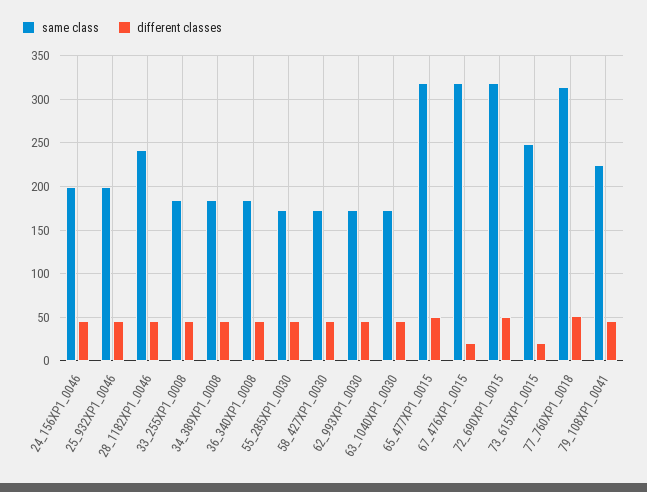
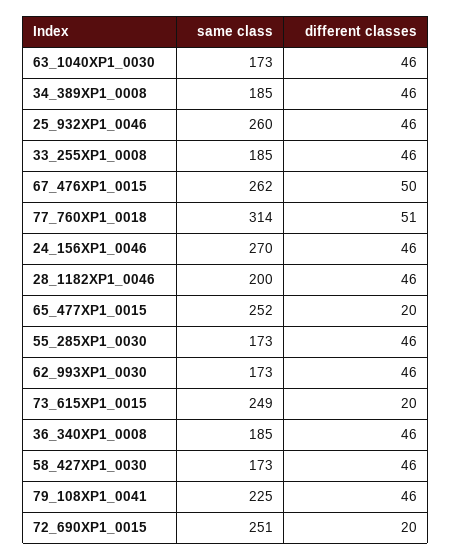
  {
    "same class": {
-     "24_156XP1_0046": 200,
+     "24_156XP1_0046": 270,
-     "25_932XP1_0046": 200,
+     "25_932XP1_0046": 260,
-     "28_1182XP1_0046": 240,
+     "28_1182XP1_0046": 200,
      "33_255XP1_0008": 185,
      "34_389XP1_0008": 185,
      "36_340XP1_0008": 185,
      "55_285XP1_0030": 173,
      "58_427XP1_0030": 173,
      "62_993XP1_0030": 173,
      "63_1040XP1_0030": 173,
-     "65_477XP1_0015": 320,
+     "65_477XP1_0015": 252,
-     "67_476XP1_0015": 320,
+     "67_476XP1_0015": 262,
-     "72_690XP1_0015": 320,
+     "72_690XP1_0015": 251,
      "73_615XP1_0015": 249,
      "77_760XP1_0018": 314,
      "79_108XP1_0041": 225
    },
    "different classes": {
      "24_156XP1_0046": 46,
      "25_932XP1_0046": 46,
      "28_1182XP1_0046": 46,
      "33_255XP1_0008": 46,
      "34_389XP1_0008": 46,
      "36_340XP1_0008": 46,
      "55_285XP1_0030": 46,
      "58_427XP1_0030": 46,
      "62_993XP1_0030": 46,
      "63_1040XP1_0030": 46,
-     "65_477XP1_0015": 50,
+     "65_477XP1_0015": 20,
-     "67_476XP1_0015": 20,
+     "67_476XP1_0015": 50,
-     "72_690XP1_0015": 50,
+     "72_690XP1_0015": 20,
      "73_615XP1_0015": 20,
      "77_760XP1_0018": 51,
      "79_108XP1_0041": 46
    }
  }

